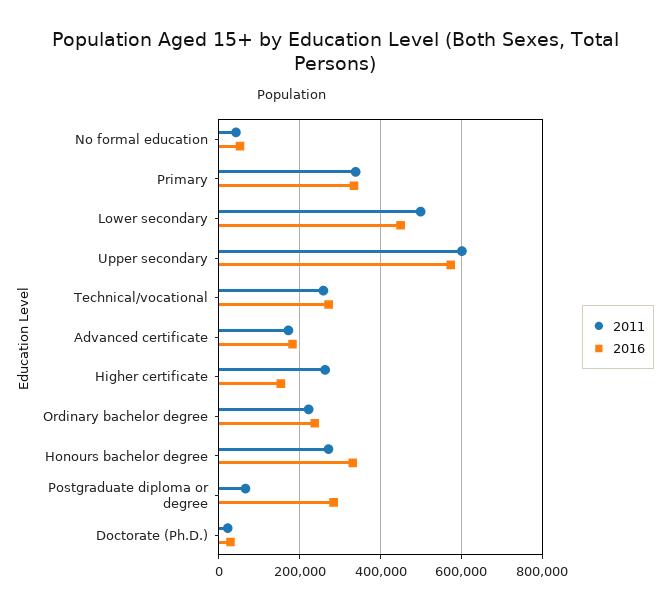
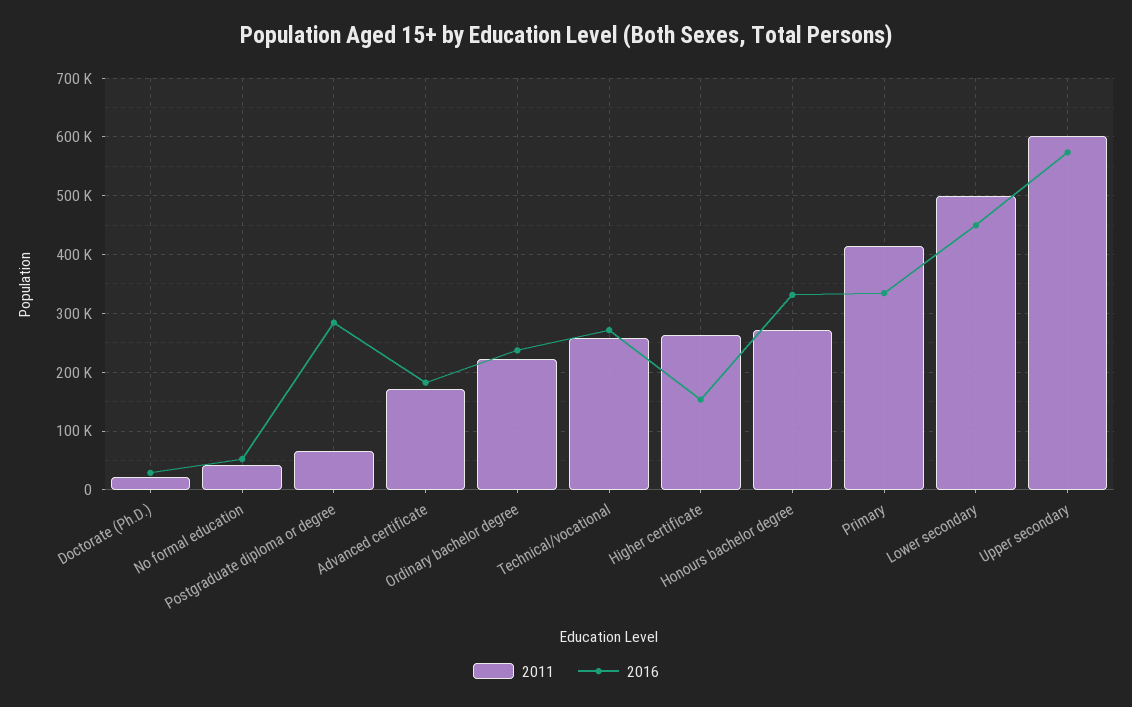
  {
    "2011": {
      "No formal education": 40000,
-     "Primary": 340000,
+     "Primary": 420000,
      "Lower secondary": 500000,
      "Upper secondary": 600000,
      "Technical/vocational": 260000,
      "Advanced certificate": 180000,
      "Higher certificate": 260000,
      "Ordinary bachelor degree": 220000,
      "Honours bachelor degree": 280000,
      "Postgraduate diploma or degree": 60000,
      "Doctorate (Ph.D.)": 20000
    },
    "2016": {
      "No formal education": 60000,
      "Primary": 340000,
      "Lower secondary": 440000,
      "Upper secondary": 580000,
      "Technical/vocational": 280000,
      "Advanced certificate": 180000,
      "Higher certificate": 160000,
      "Ordinary bachelor degree": 240000,
      "Honours bachelor degree": 340000,
      "Postgraduate diploma or degree": 280000,
      "Doctorate (Ph.D.)": 20000
    }
  }

